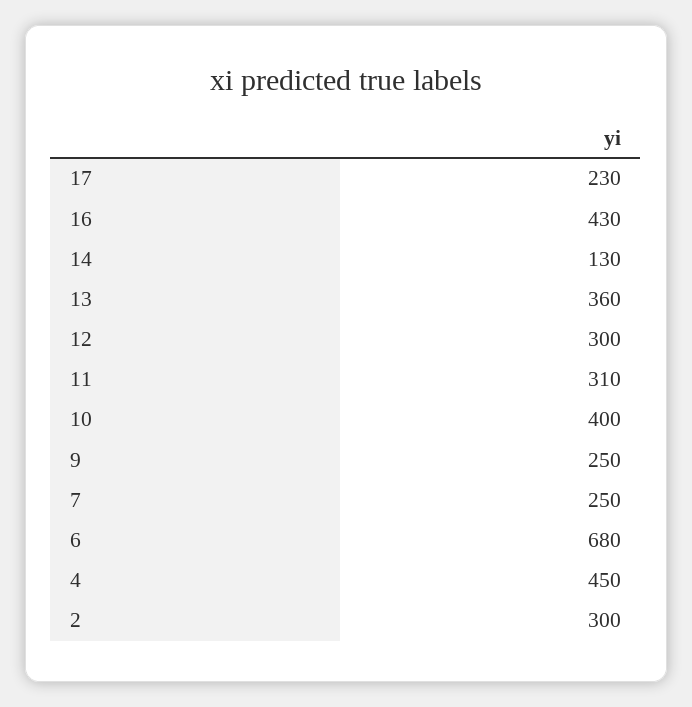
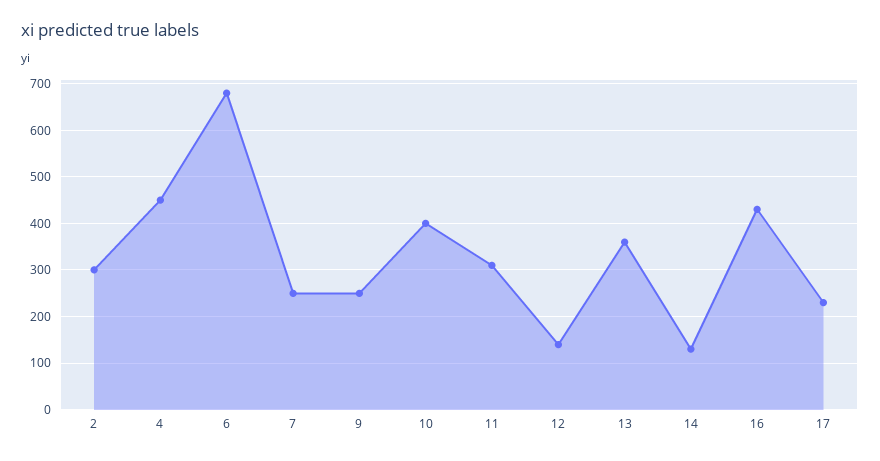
  {
    "17": 230,
    "16": 430,
    "14": 130,
    "13": 360,
-   "12": 300,
+   "12": 140,
    "11": 310,
    "10": 400,
    "9": 250,
    "7": 250,
    "6": 680,
    "4": 450,
    "2": 300
  }

